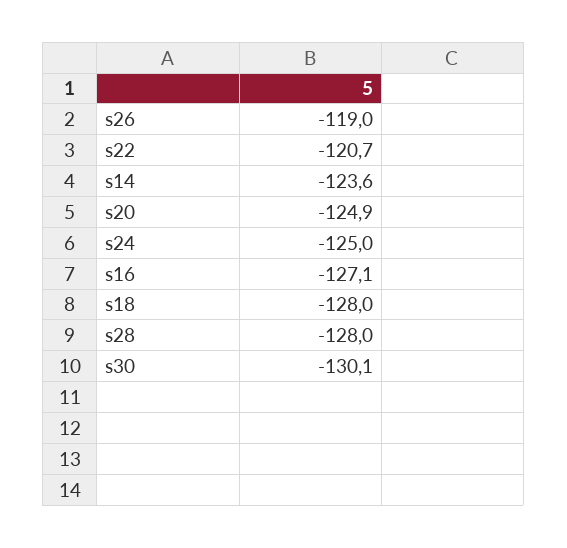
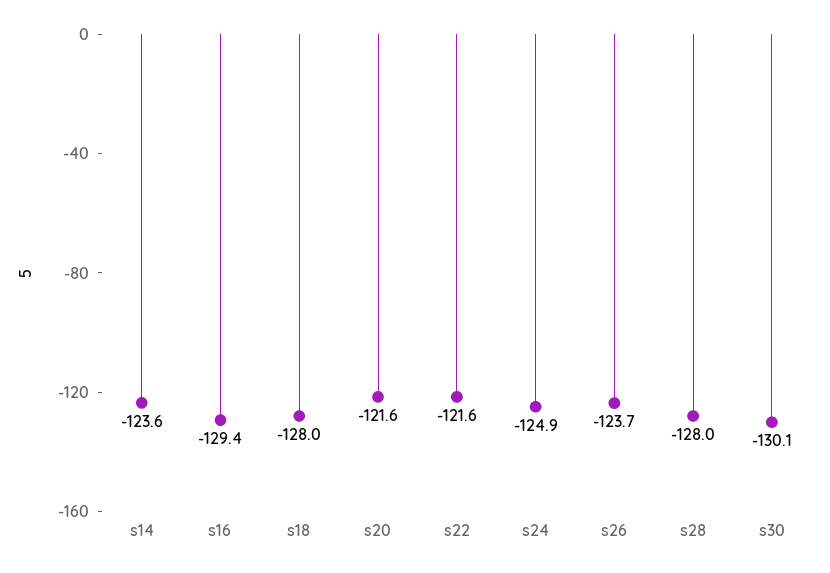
  {
-   "s26": -119,
+   "s26": -123.7,
-   "s22": -120.7,
+   "s22": -121.6,
    "s14": -123.6,
-   "s20": -124.9,
+   "s20": -121.6,
-   "s24": -125,
+   "s24": -124.9,
-   "s16": -127.1,
+   "s16": -129.4,
    "s18": -128,
    "s28": -128,
    "s30": -130.1
  }

